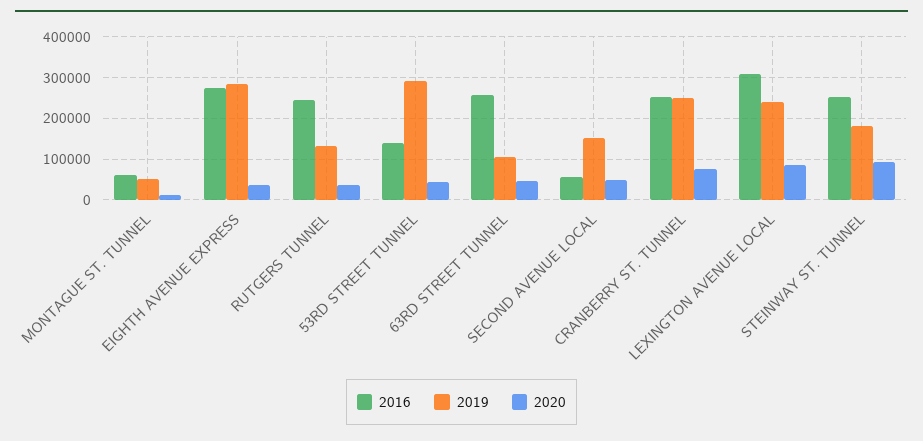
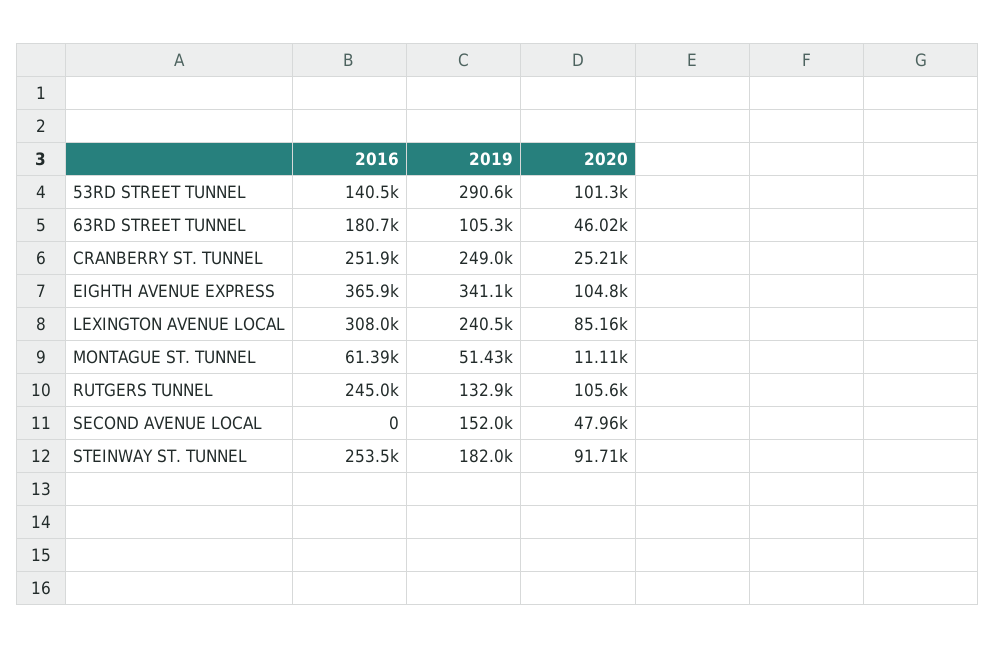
  {
    "2016": {
      "MONTAGUE ST. TUNNEL": 61390,
-     "EIGHTH AVENUE EXPRESS": 280000,
+     "EIGHTH AVENUE EXPRESS": 365900,
      "RUTGERS TUNNEL": 245000,
      "53RD STREET TUNNEL": 140500,
-     "63RD STREET TUNNEL": 260000,
+     "63RD STREET TUNNEL": 180700,
-     "SECOND AVENUE LOCAL": 60000,
+     "SECOND AVENUE LOCAL": 0,
      "CRANBERRY ST. TUNNEL": 251900,
      "LEXINGTON AVENUE LOCAL": 308000,
      "STEINWAY ST. TUNNEL": 253500
    },
    "2019": {
      "MONTAGUE ST. TUNNEL": 51430,
-     "EIGHTH AVENUE EXPRESS": 280000,
+     "EIGHTH AVENUE EXPRESS": 341100,
      "RUTGERS TUNNEL": 132900,
      "53RD STREET TUNNEL": 290600,
      "63RD STREET TUNNEL": 105300,
      "SECOND AVENUE LOCAL": 152000,
      "CRANBERRY ST. TUNNEL": 249000,
      "LEXINGTON AVENUE LOCAL": 240500,
      "STEINWAY ST. TUNNEL": 182000
    },
    "2020": {
      "MONTAGUE ST. TUNNEL": 11110,
-     "EIGHTH AVENUE EXPRESS": 40000,
+     "EIGHTH AVENUE EXPRESS": 104800,
-     "RUTGERS TUNNEL": 40000,
+     "RUTGERS TUNNEL": 105600,
-     "53RD STREET TUNNEL": 40000,
+     "53RD STREET TUNNEL": 101300,
      "63RD STREET TUNNEL": 46020,
      "SECOND AVENUE LOCAL": 47960,
-     "CRANBERRY ST. TUNNEL": 80000,
+     "CRANBERRY ST. TUNNEL": 25210,
      "LEXINGTON AVENUE LOCAL": 85160,
      "STEINWAY ST. TUNNEL": 91710
    }
  }

